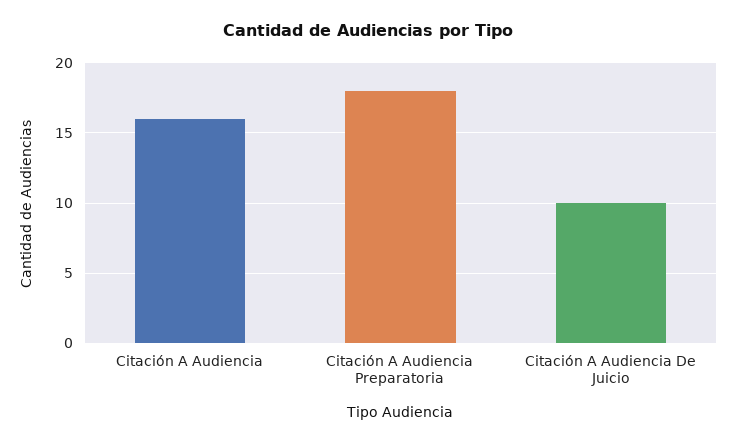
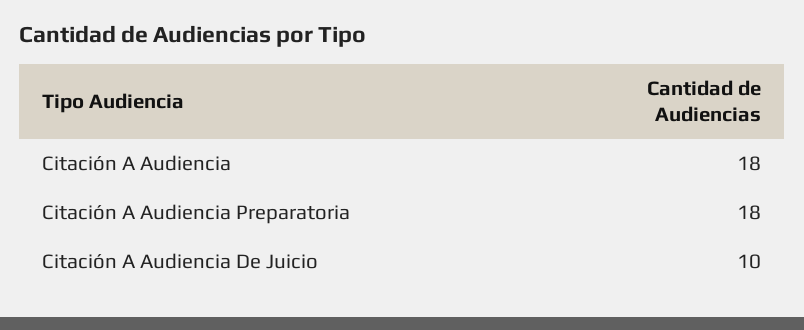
  {
-   "Citación A Audiencia": 16,
+   "Citación A Audiencia": 18,
    "Citación A Audiencia Preparatoria": 18,
    "Citación A Audiencia De Juicio": 10
  }

